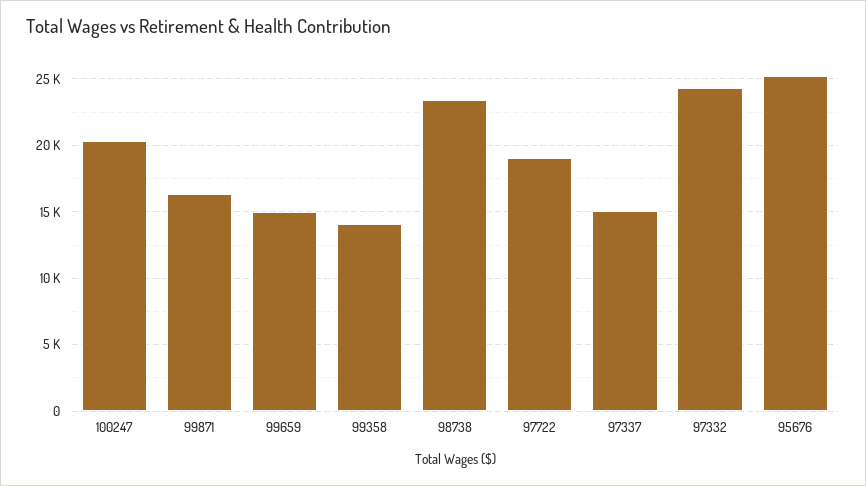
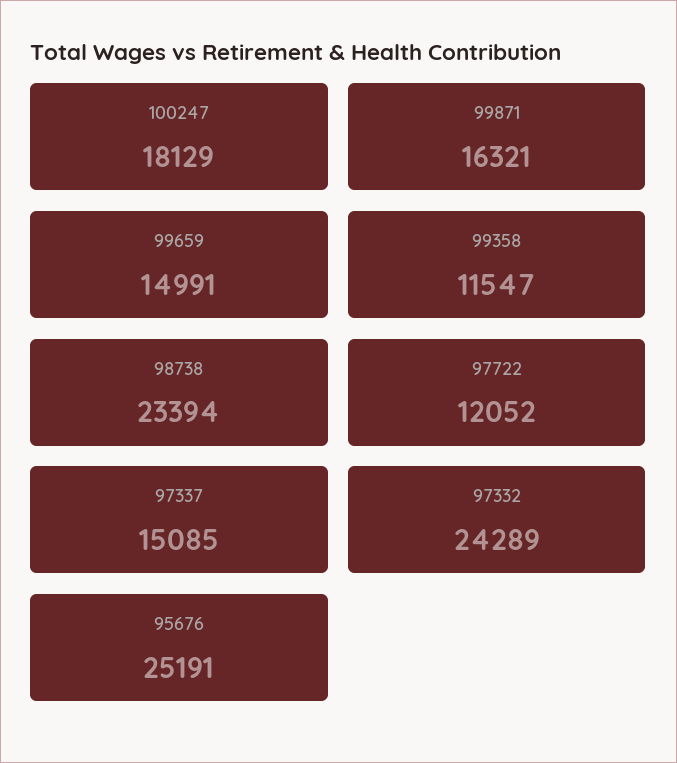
  {
-   "100247": 20500,
+   "100247": 18129,
    "99871": 16321,
    "99659": 14991,
-   "99358": 14000,
+   "99358": 11547,
    "98738": 23394,
-   "97722": 19000,
+   "97722": 12052,
    "97337": 15085,
    "97332": 24289,
    "95676": 25191
  }

